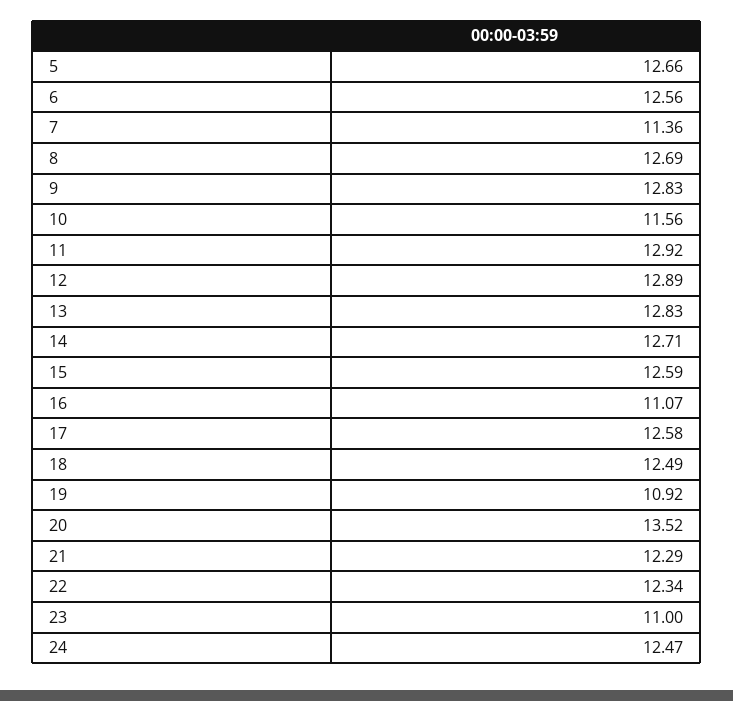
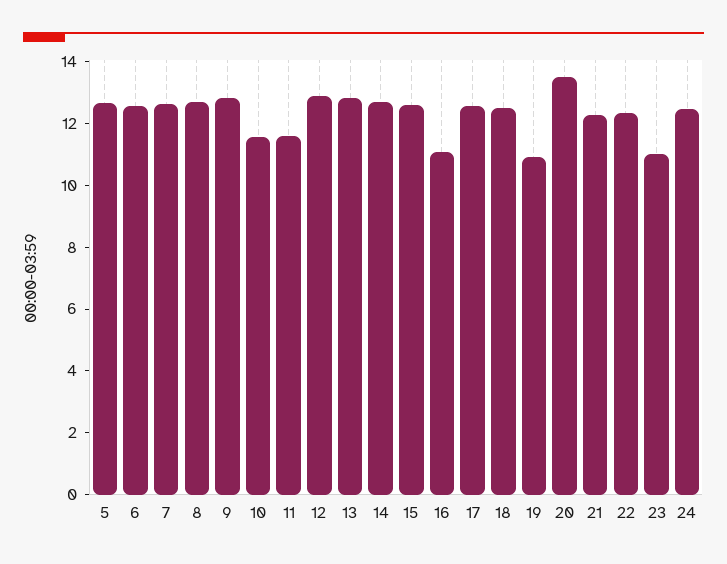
  {
    "5": 12.66,
    "6": 12.56,
-   "7": 11.36,
+   "7": 12.5,
    "8": 12.69,
    "9": 12.83,
    "10": 11.56,
-   "11": 12.92,
+   "11": 11.5,
    "12": 12.89,
    "13": 12.83,
    "14": 12.71,
    "15": 12.59,
    "16": 11.07,
    "17": 12.58,
    "18": 12.49,
    "19": 10.92,
    "20": 13.52,
    "21": 12.29,
    "22": 12.34,
    "23": 11,
    "24": 12.47
  }

